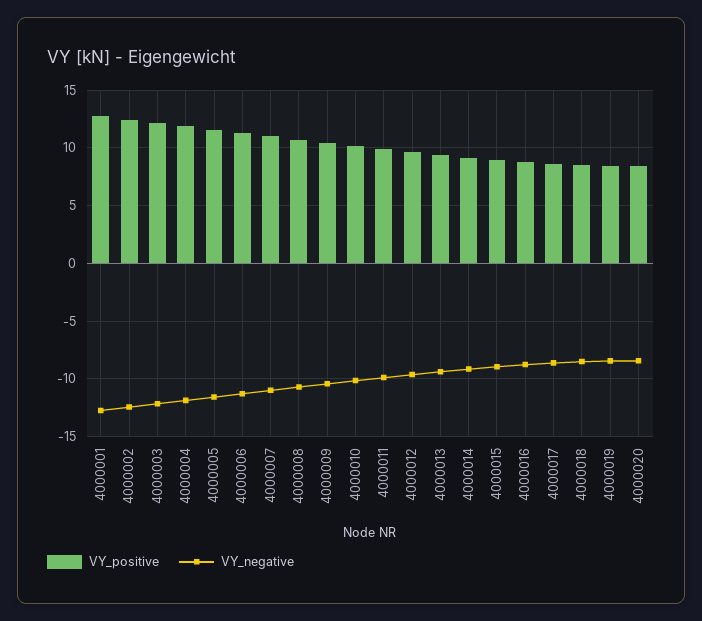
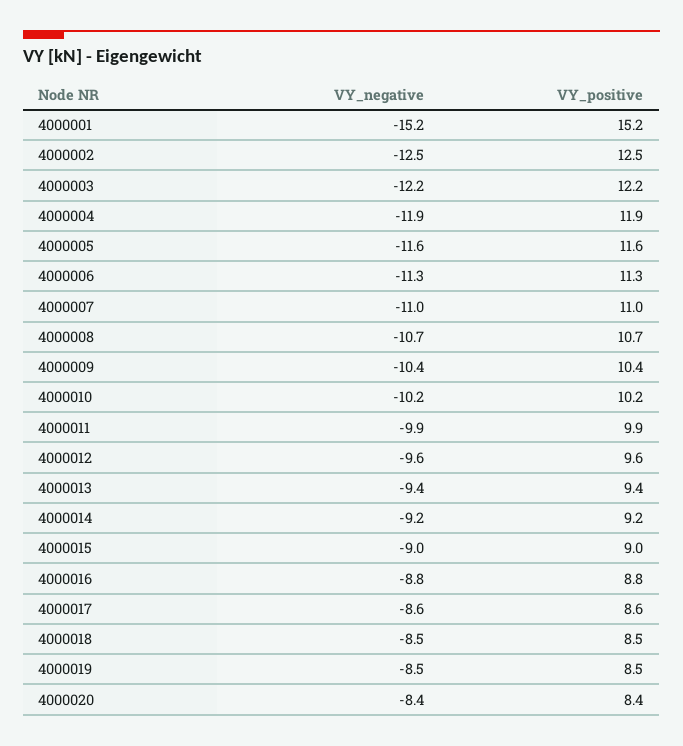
  {
    "VY_positive": {
-     "4000001": 13,
+     "4000001": 15.2,
      "4000002": 12.5,
      "4000003": 12.2,
      "4000004": 11.9,
      "4000005": 11.6,
      "4000006": 11.3,
      "4000007": 11,
      "4000008": 10.7,
      "4000009": 10.4,
      "4000010": 10.2,
      "4000011": 9.9,
      "4000012": 9.6,
      "4000013": 9.4,
      "4000014": 9.2,
      "4000015": 9,
      "4000016": 8.8,
      "4000017": 8.6,
      "4000018": 8.5,
      "4000019": 8.5,
      "4000020": 8.4
    },
    "VY_negative": {
-     "4000001": -13,
+     "4000001": -15.2,
      "4000002": -12.5,
      "4000003": -12.2,
      "4000004": -11.9,
      "4000005": -11.6,
      "4000006": -11.3,
      "4000007": -11,
      "4000008": -10.7,
      "4000009": -10.4,
      "4000010": -10.2,
      "4000011": -9.9,
      "4000012": -9.6,
      "4000013": -9.4,
      "4000014": -9.2,
      "4000015": -9,
      "4000016": -8.8,
      "4000017": -8.6,
      "4000018": -8.5,
      "4000019": -8.5,
      "4000020": -8.4
    }
  }

